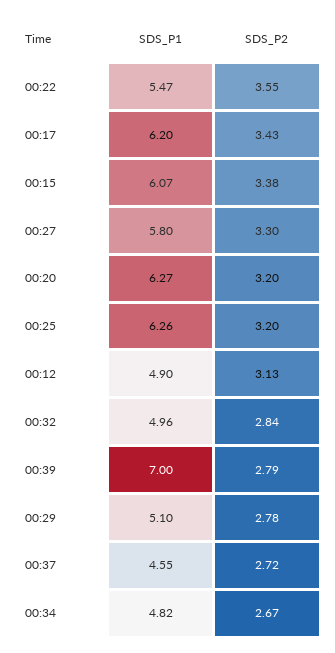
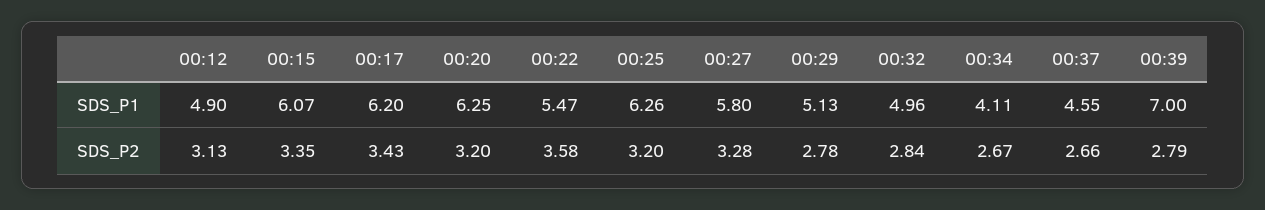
  {
    "SDS_P1": {
      "00:22": 5.47,
      "00:17": 6.2,
      "00:15": 6.07,
      "00:27": 5.8,
-     "00:20": 6.27,
+     "00:20": 6.25,
      "00:25": 6.26,
      "00:12": 4.9,
      "00:32": 4.96,
      "00:39": 7,
-     "00:29": 5.1,
+     "00:29": 5.13,
      "00:37": 4.55,
-     "00:34": 4.82
+     "00:34": 4.11
    },
    "SDS_P2": {
-     "00:22": 3.55,
+     "00:22": 3.58,
      "00:17": 3.43,
-     "00:15": 3.38,
+     "00:15": 3.35,
-     "00:27": 3.3,
+     "00:27": 3.28,
      "00:20": 3.2,
      "00:25": 3.2,
      "00:12": 3.13,
      "00:32": 2.84,
      "00:39": 2.79,
      "00:29": 2.78,
-     "00:37": 2.72,
+     "00:37": 2.66,
      "00:34": 2.67
    }
  }

